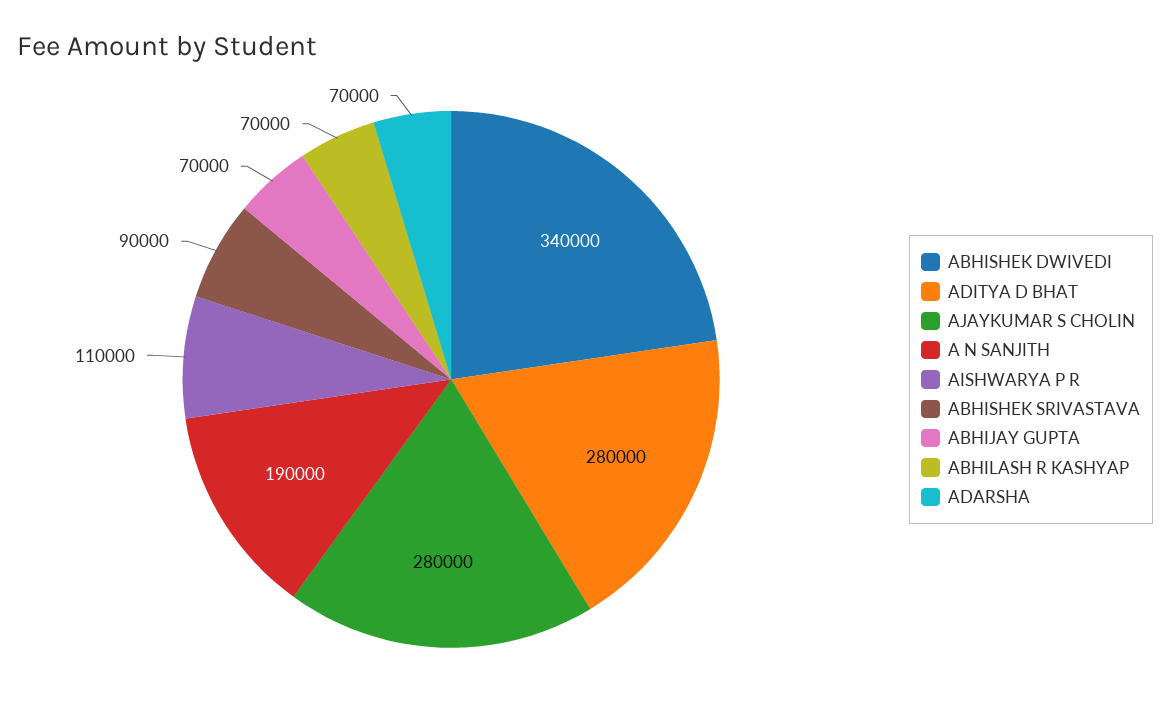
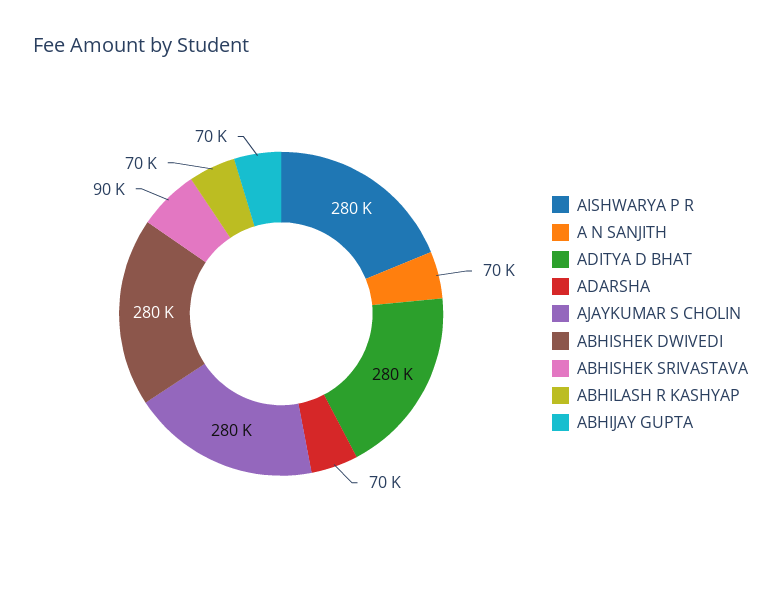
  {
-   "ABHISHEK DWIVEDI": 340000,
+   "ABHISHEK DWIVEDI": 280000,
    "ADITYA D BHAT": 280000,
    "AJAYKUMAR S CHOLIN": 280000,
-   "A N SANJITH": 190000,
+   "A N SANJITH": 70000,
-   "AISHWARYA P R": 110000,
+   "AISHWARYA P R": 280000,
    "ABHISHEK SRIVASTAVA": 90000,
    "ABHIJAY GUPTA": 70000,
    "ABHILASH R KASHYAP": 70000,
    "ADARSHA": 70000
  }

